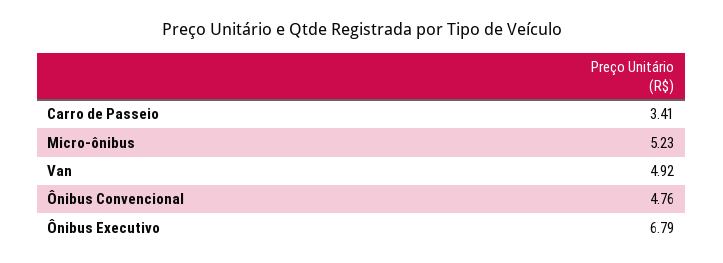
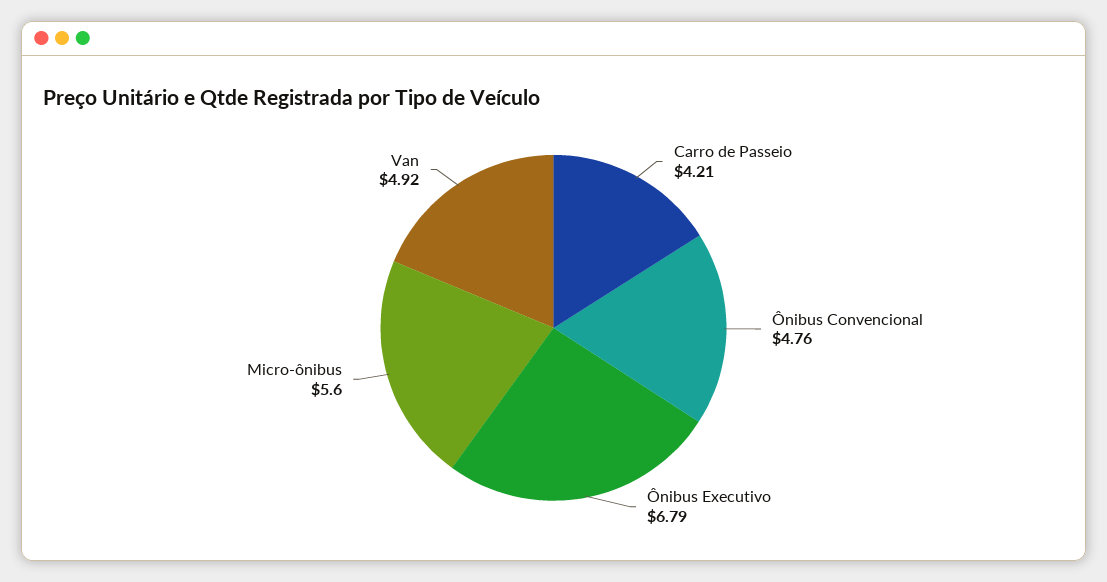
  {
-   "Carro de Passeio": 3.41,
+   "Carro de Passeio": 4.21,
-   "Micro-ônibus": 5.23,
+   "Micro-ônibus": 5.6,
    "Van": 4.92,
    "Ônibus Convencional": 4.76,
    "Ônibus Executivo": 6.79
  }

